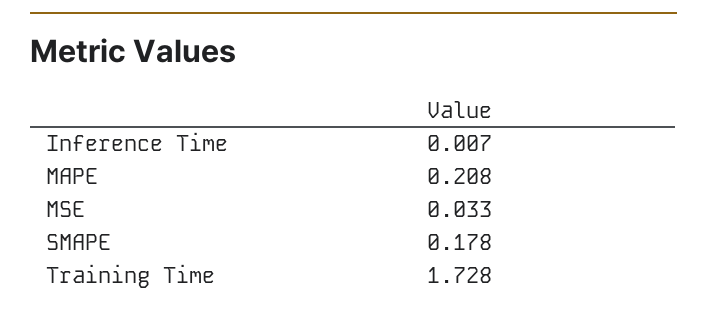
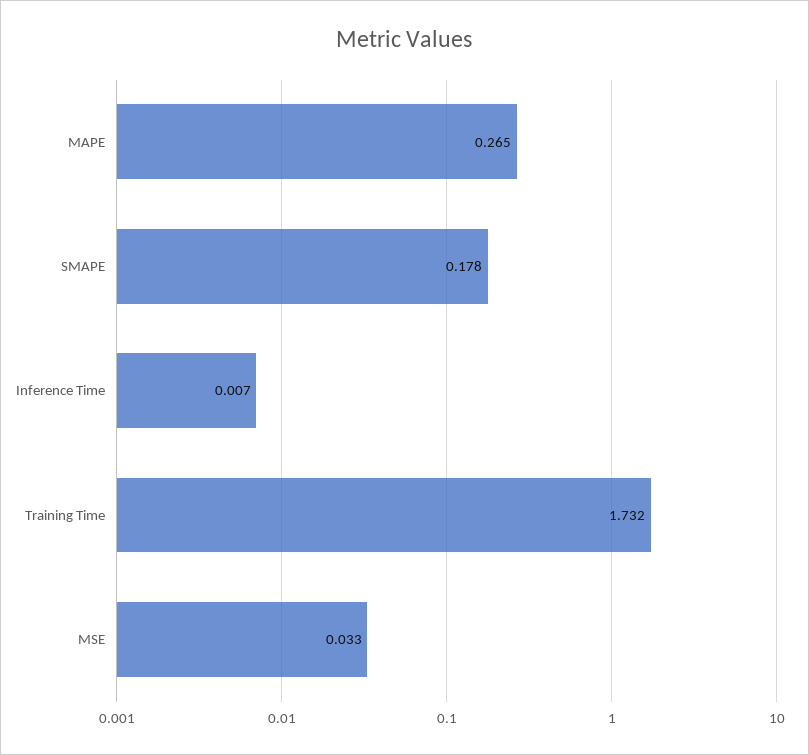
  {
    "Inference Time": 0.007,
-   "MAPE": 0.208,
+   "MAPE": 0.265,
    "MSE": 0.033,
    "SMAPE": 0.178,
-   "Training Time": 1.728
+   "Training Time": 1.732
  }

